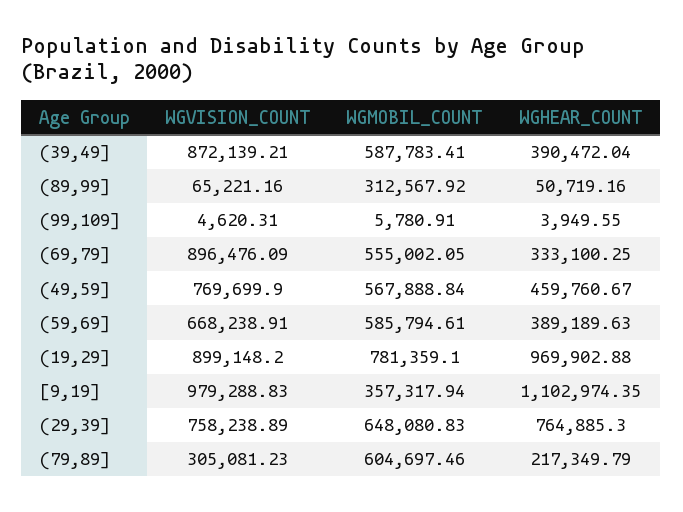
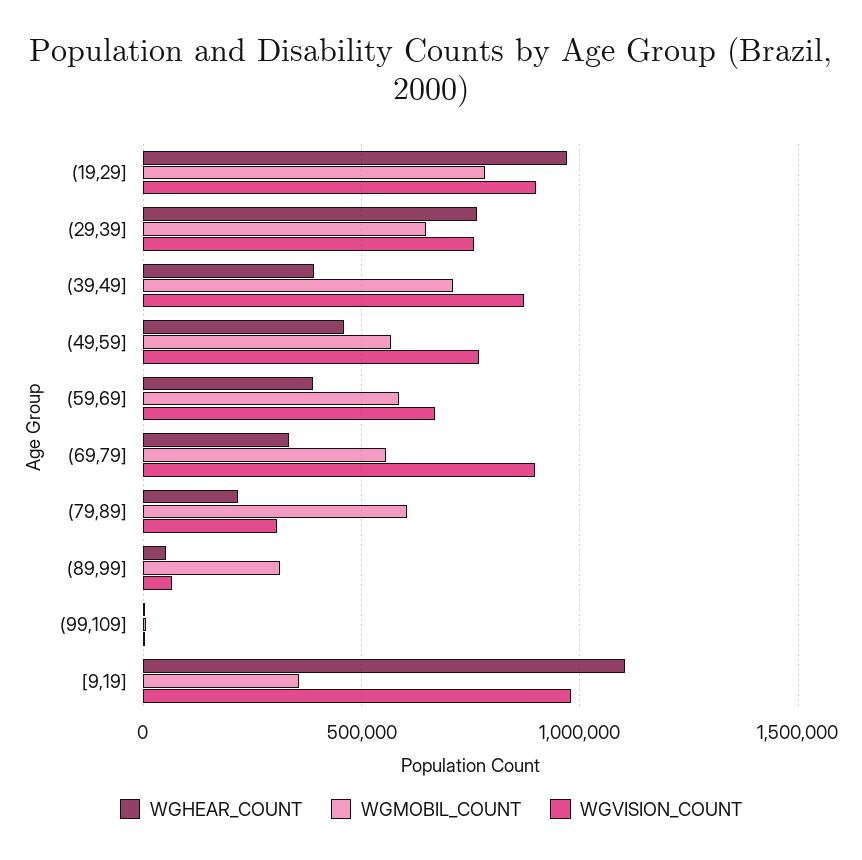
  {
    "WGVISION_COUNT": {
      "(39,49]": 872139.21,
      "(89,99]": 65221.16,
      "(99,109]": 4620.31,
      "(69,79]": 896476.09,
      "(49,59]": 769699.9,
      "(59,69]": 668238.91,
      "(19,29]": 899148.2,
      "[9,19]": 979288.83,
      "(29,39]": 758238.89,
      "(79,89]": 305081.23
    },
    "WGMOBIL_COUNT": {
-     "(39,49]": 587783.41,
+     "(39,49]": 700000,
      "(89,99]": 312567.92,
      "(99,109]": 5780.91,
      "(69,79]": 555002.05,
      "(49,59]": 567888.84,
      "(59,69]": 585794.61,
      "(19,29]": 781359.1,
      "[9,19]": 357317.94,
      "(29,39]": 648080.83,
      "(79,89]": 604697.46
    },
    "WGHEAR_COUNT": {
      "(39,49]": 390472.04,
      "(89,99]": 50719.16,
      "(99,109]": 3949.55,
      "(69,79]": 333100.25,
      "(49,59]": 459760.67,
      "(59,69]": 389189.63,
      "(19,29]": 969902.88,
      "[9,19]": 1102974.35,
      "(29,39]": 764885.3,
      "(79,89]": 217349.79
    }
  }

